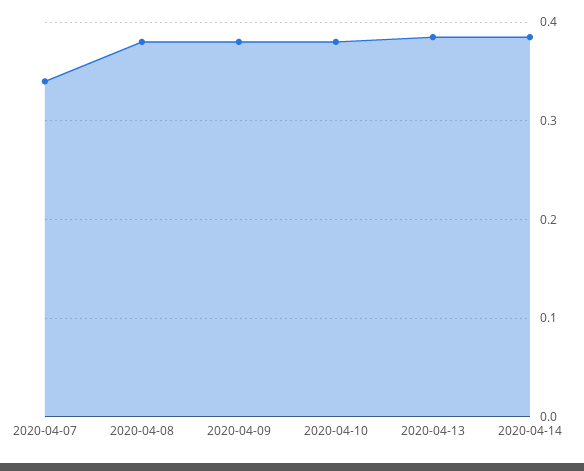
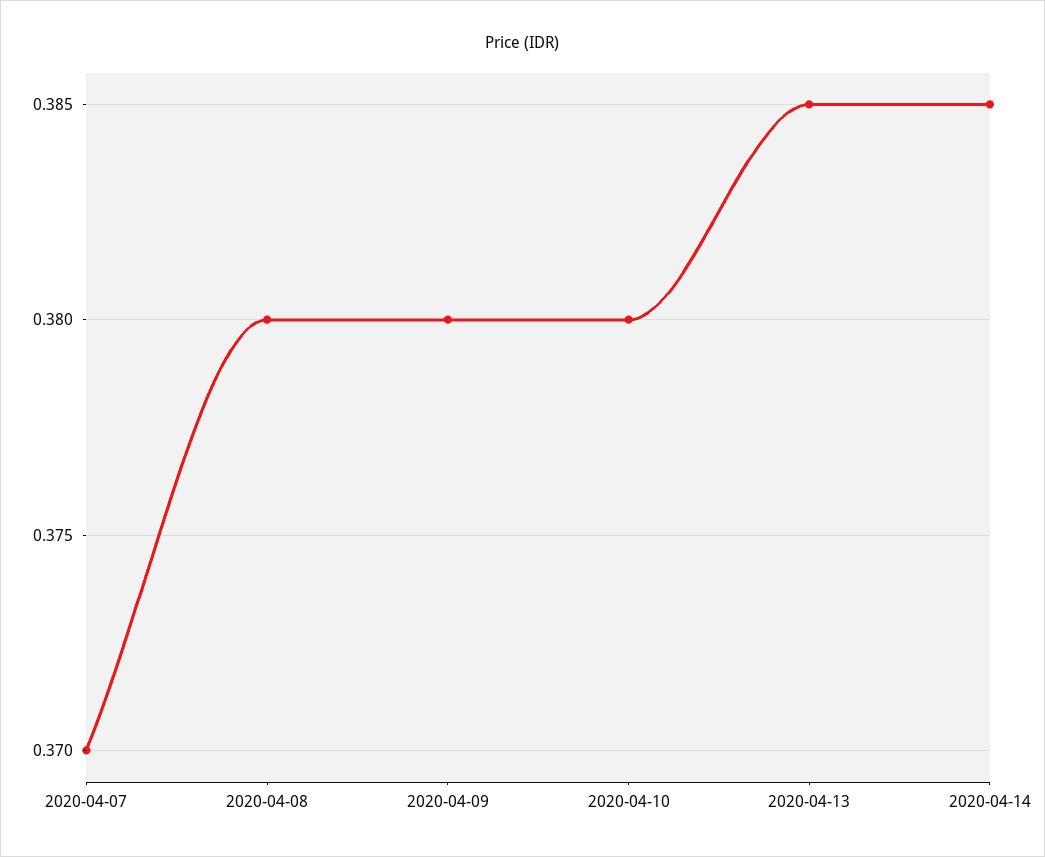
  {
-   "2020-04-07": 0.34,
+   "2020-04-07": 0.37,
    "2020-04-08": 0.38,
    "2020-04-09": 0.38,
    "2020-04-10": 0.38,
    "2020-04-13": 0.385,
    "2020-04-14": 0.385
  }

